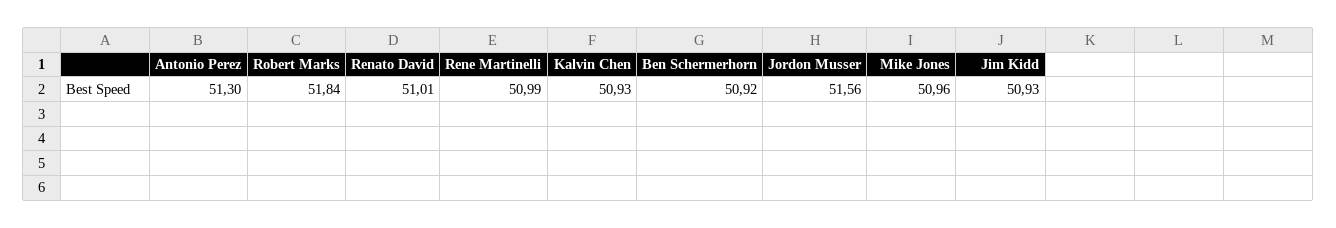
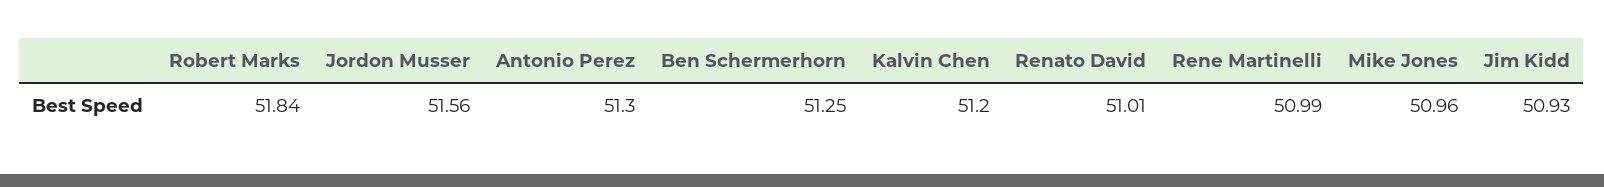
  {
    "Antonio Perez": 51.3,
    "Robert Marks": 51.84,
    "Renato David": 51.01,
    "Rene Martinelli": 50.99,
-   "Kalvin Chen": 50.93,
+   "Kalvin Chen": 51.2,
-   "Ben Schermerhorn": 50.92,
+   "Ben Schermerhorn": 51.25,
    "Jordon Musser": 51.56,
    "Mike Jones": 50.96,
    "Jim Kidd": 50.93
  }

